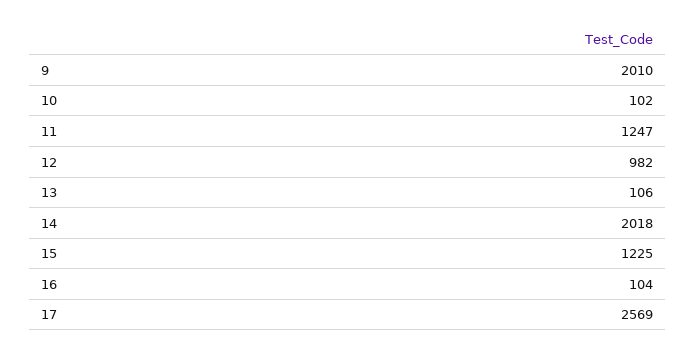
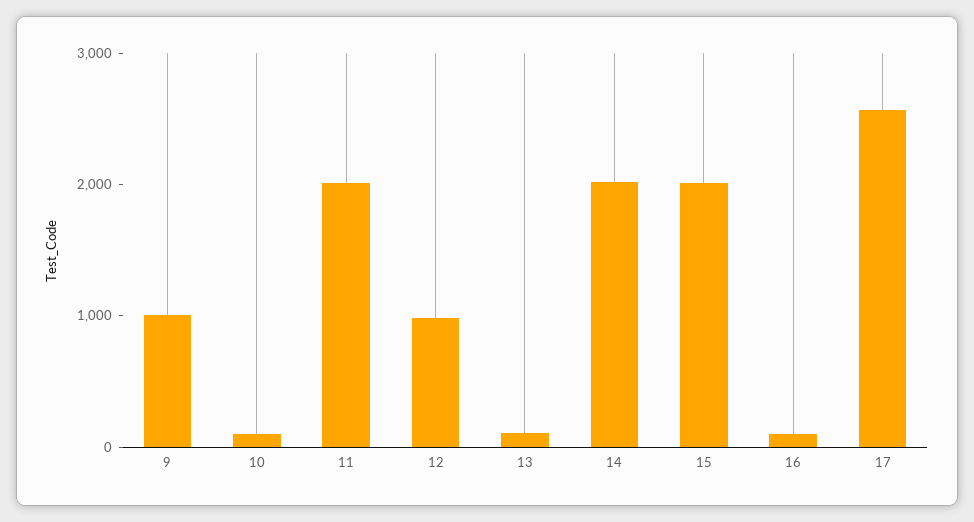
  {
-   "9": 2010,
+   "9": 1000,
    "10": 102,
-   "11": 1247,
+   "11": 2000,
    "12": 982,
    "13": 106,
    "14": 2018,
-   "15": 1225,
+   "15": 2000,
    "16": 104,
    "17": 2569
  }

